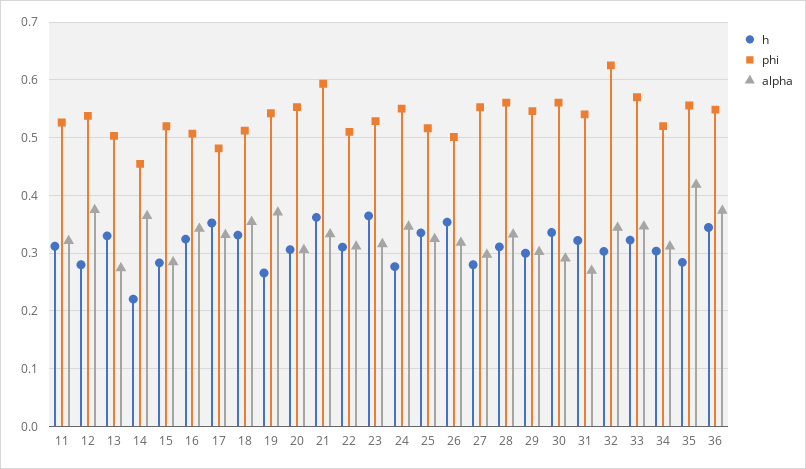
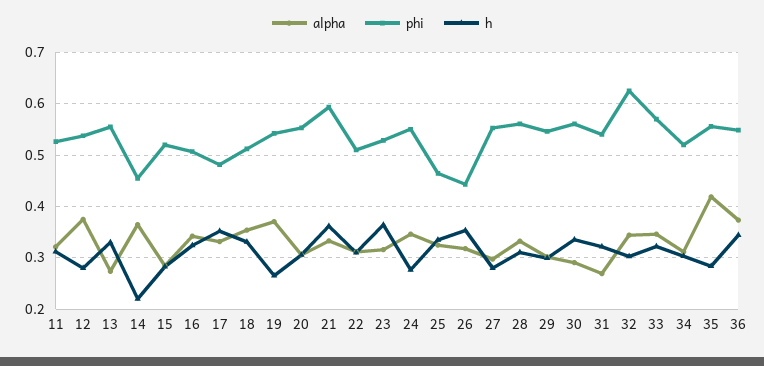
  {
    "h": {
      "11": 0.32,
      "12": 0.28,
      "13": 0.32,
      "14": 0.22,
      "15": 0.28,
      "16": 0.32,
      "17": 0.36,
      "18": 0.34,
      "19": 0.26,
      "20": 0.3,
      "21": 0.36,
      "22": 0.32,
      "23": 0.36,
      "24": 0.28,
      "25": 0.34,
      "26": 0.36,
      "27": 0.28,
      "28": 0.32,
      "29": 0.3,
      "30": 0.34,
      "31": 0.32,
      "32": 0.3,
      "33": 0.32,
      "34": 0.3,
      "35": 0.28,
      "36": 0.34
    },
    "phi": {
      "11": 0.52,
      "12": 0.54,
-     "13": 0.5,
+     "13": 0.56,
      "14": 0.46,
      "15": 0.52,
      "16": 0.5,
      "17": 0.48,
      "18": 0.52,
      "19": 0.54,
      "20": 0.56,
      "21": 0.6,
      "22": 0.5,
      "23": 0.52,
      "24": 0.56,
-     "25": 0.52,
+     "25": 0.46,
-     "26": 0.5,
+     "26": 0.44,
      "27": 0.56,
      "28": 0.56,
      "29": 0.54,
      "30": 0.56,
      "31": 0.54,
      "32": 0.62,
      "33": 0.56,
      "34": 0.52,
      "35": 0.56,
      "36": 0.54
    },
    "alpha": {
      "11": 0.32,
      "12": 0.38,
      "13": 0.28,
      "14": 0.36,
      "15": 0.28,
      "16": 0.34,
      "17": 0.34,
      "18": 0.36,
      "19": 0.38,
      "20": 0.3,
      "21": 0.34,
      "22": 0.32,
      "23": 0.32,
      "24": 0.34,
      "25": 0.32,
      "26": 0.32,
      "27": 0.3,
      "28": 0.34,
      "29": 0.3,
      "30": 0.3,
      "31": 0.26,
      "32": 0.34,
      "33": 0.34,
      "34": 0.32,
      "35": 0.42,
      "36": 0.38
    }
  }

